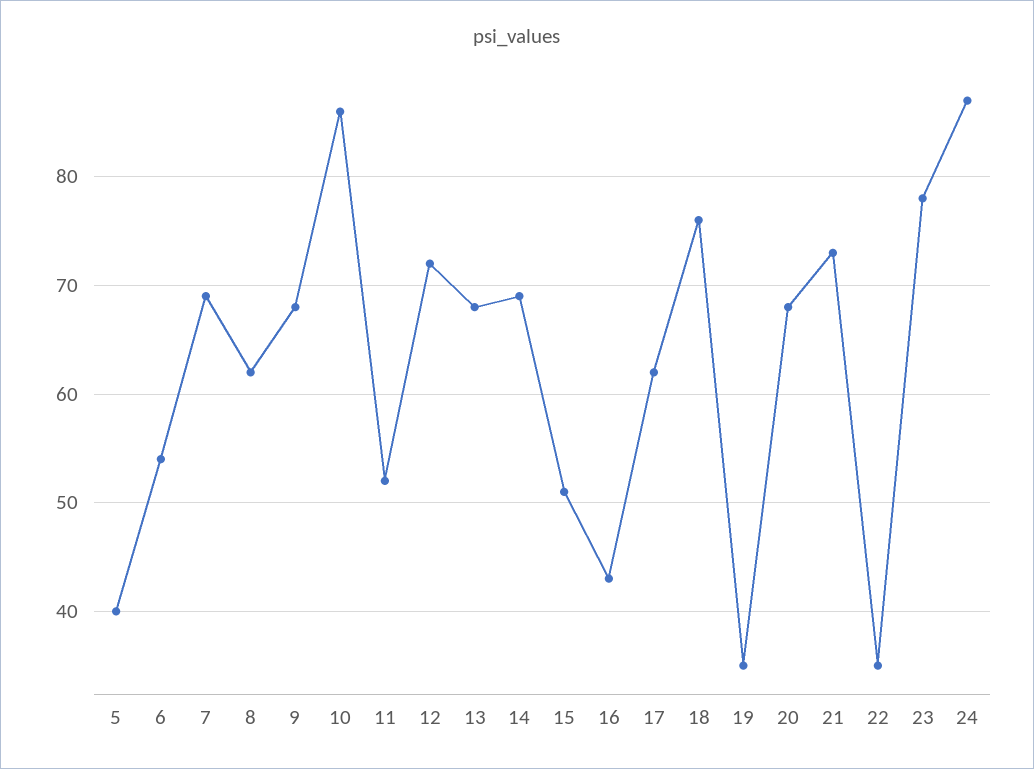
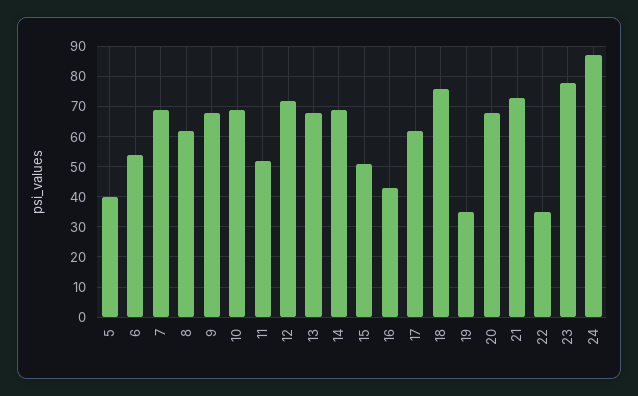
  {
    "5": 40,
    "6": 54,
    "7": 69,
    "8": 62,
    "9": 68,
-   "10": 86,
+   "10": 70,
    "11": 52,
    "12": 72,
    "13": 68,
    "14": 69,
    "15": 51,
    "16": 43,
    "17": 62,
    "18": 76,
    "19": 35,
    "20": 68,
    "21": 73,
    "22": 35,
    "23": 78,
    "24": 87
  }

